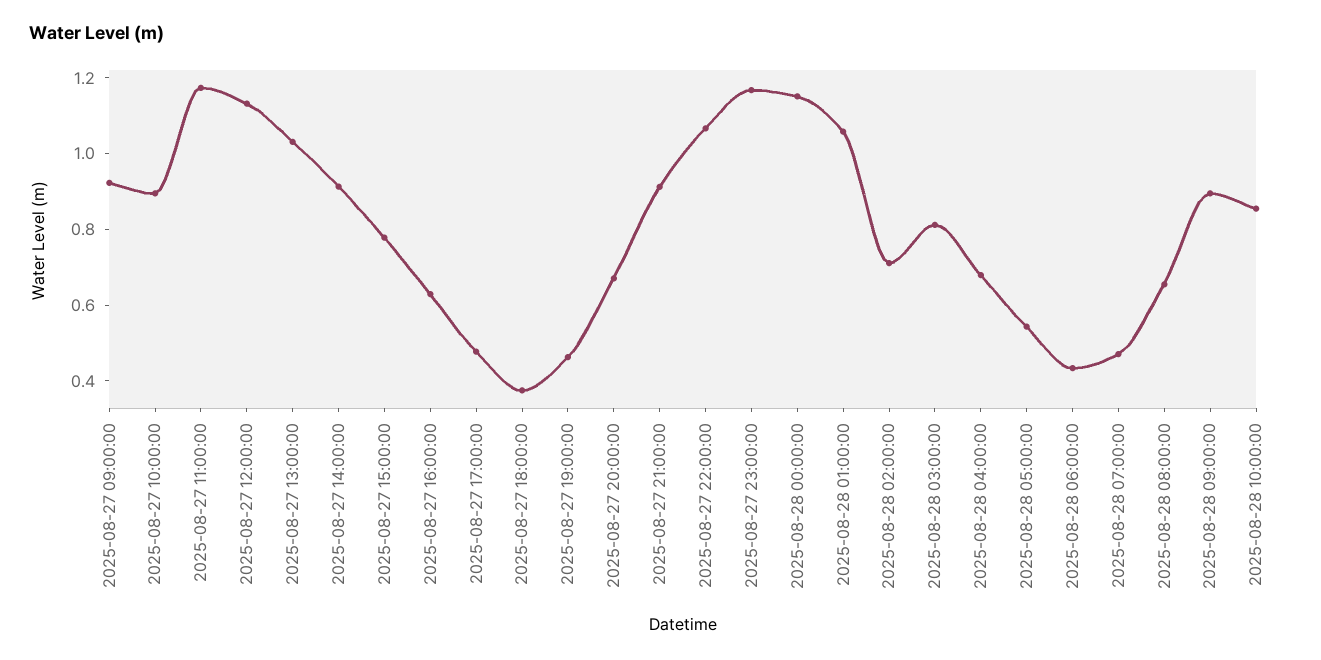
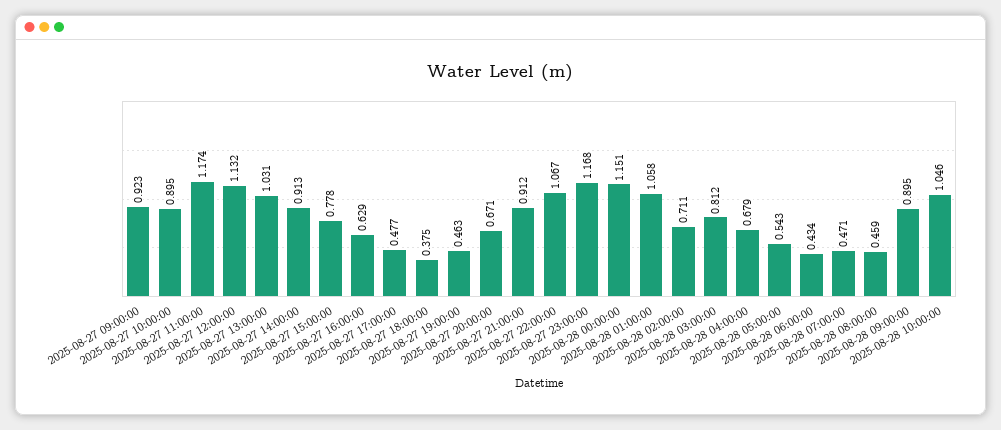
  {
    "2025-08-27 09:00:00": 0.923,
    "2025-08-27 10:00:00": 0.895,
    "2025-08-27 11:00:00": 1.174,
    "2025-08-27 12:00:00": 1.132,
    "2025-08-27 13:00:00": 1.031,
    "2025-08-27 14:00:00": 0.913,
    "2025-08-27 15:00:00": 0.778,
    "2025-08-27 16:00:00": 0.629,
    "2025-08-27 17:00:00": 0.477,
    "2025-08-27 18:00:00": 0.375,
    "2025-08-27 19:00:00": 0.463,
    "2025-08-27 20:00:00": 0.671,
    "2025-08-27 21:00:00": 0.912,
    "2025-08-27 22:00:00": 1.067,
    "2025-08-27 23:00:00": 1.168,
    "2025-08-28 00:00:00": 1.151,
    "2025-08-28 01:00:00": 1.058,
    "2025-08-28 02:00:00": 0.711,
    "2025-08-28 03:00:00": 0.812,
    "2025-08-28 04:00:00": 0.679,
    "2025-08-28 05:00:00": 0.543,
    "2025-08-28 06:00:00": 0.434,
    "2025-08-28 07:00:00": 0.471,
-   "2025-08-28 08:00:00": 0.65,
+   "2025-08-28 08:00:00": 0.459,
    "2025-08-28 09:00:00": 0.895,
-   "2025-08-28 10:00:00": 0.85
+   "2025-08-28 10:00:00": 1.046
  }

